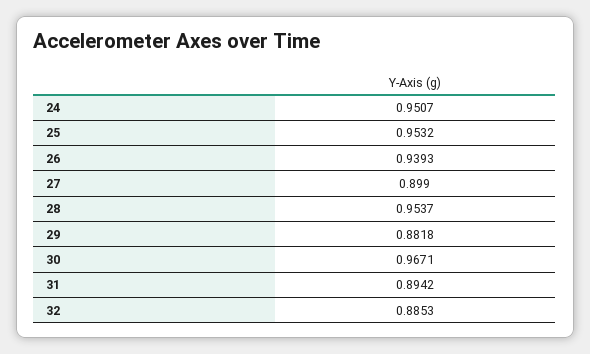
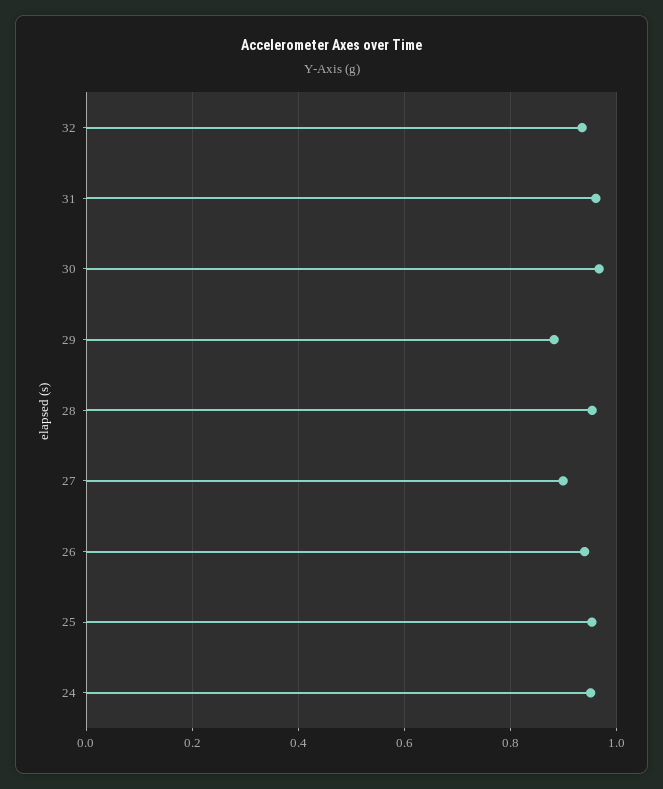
  {
    "24": 0.9507,
    "25": 0.9532,
    "26": 0.9393,
    "27": 0.899,
    "28": 0.9537,
    "29": 0.8818,
    "30": 0.9671,
-   "31": 0.8942,
+   "31": 0.96,
-   "32": 0.8853
+   "32": 0.94
  }

